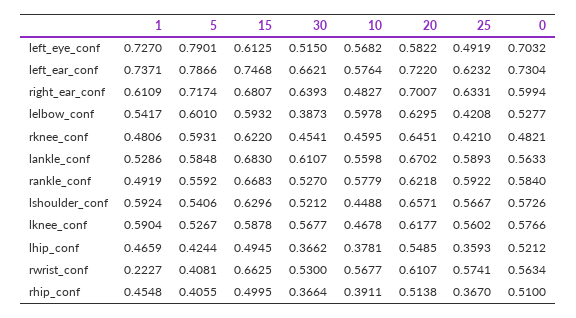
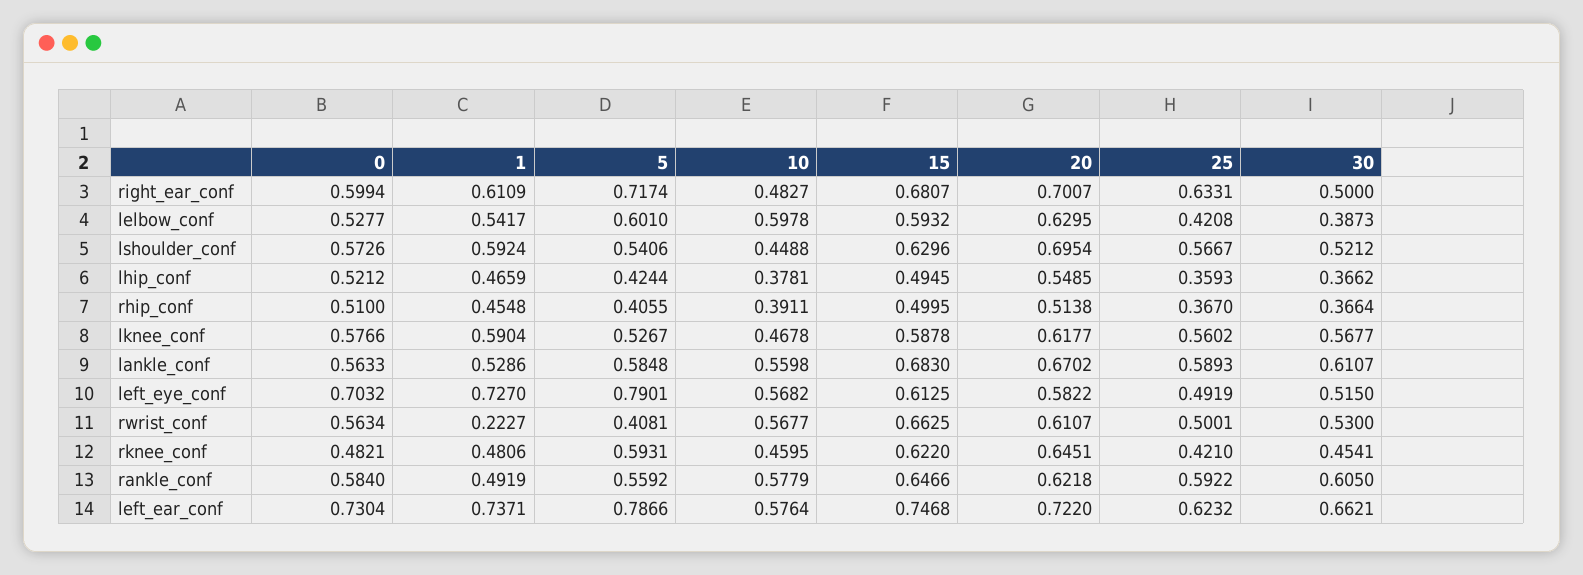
  {
    "1": {
      "left_eye_conf": 0.727,
      "left_ear_conf": 0.7371,
      "right_ear_conf": 0.6109,
      "lelbow_conf": 0.5417,
      "rknee_conf": 0.4806,
      "lankle_conf": 0.5286,
      "rankle_conf": 0.4919,
      "lshoulder_conf": 0.5924,
      "lknee_conf": 0.5904,
      "lhip_conf": 0.4659,
      "rwrist_conf": 0.2227,
      "rhip_conf": 0.4548
    },
    "5": {
      "left_eye_conf": 0.7901,
      "left_ear_conf": 0.7866,
      "right_ear_conf": 0.7174,
      "lelbow_conf": 0.601,
      "rknee_conf": 0.5931,
      "lankle_conf": 0.5848,
      "rankle_conf": 0.5592,
      "lshoulder_conf": 0.5406,
      "lknee_conf": 0.5267,
      "lhip_conf": 0.4244,
      "rwrist_conf": 0.4081,
      "rhip_conf": 0.4055
    },
    "15": {
      "left_eye_conf": 0.6125,
      "left_ear_conf": 0.7468,
      "right_ear_conf": 0.6807,
      "lelbow_conf": 0.5932,
      "rknee_conf": 0.622,
      "lankle_conf": 0.683,
-     "rankle_conf": 0.6683,
+     "rankle_conf": 0.6466,
      "lshoulder_conf": 0.6296,
      "lknee_conf": 0.5878,
      "lhip_conf": 0.4945,
      "rwrist_conf": 0.6625,
      "rhip_conf": 0.4995
    },
    "30": {
      "left_eye_conf": 0.515,
      "left_ear_conf": 0.6621,
-     "right_ear_conf": 0.6393,
+     "right_ear_conf": 0.5,
      "lelbow_conf": 0.3873,
      "rknee_conf": 0.4541,
      "lankle_conf": 0.6107,
-     "rankle_conf": 0.527,
+     "rankle_conf": 0.605,
      "lshoulder_conf": 0.5212,
      "lknee_conf": 0.5677,
      "lhip_conf": 0.3662,
      "rwrist_conf": 0.53,
      "rhip_conf": 0.3664
    },
    "10": {
      "left_eye_conf": 0.5682,
      "left_ear_conf": 0.5764,
      "right_ear_conf": 0.4827,
      "lelbow_conf": 0.5978,
      "rknee_conf": 0.4595,
      "lankle_conf": 0.5598,
      "rankle_conf": 0.5779,
      "lshoulder_conf": 0.4488,
      "lknee_conf": 0.4678,
      "lhip_conf": 0.3781,
      "rwrist_conf": 0.5677,
      "rhip_conf": 0.3911
    },
    "20": {
      "left_eye_conf": 0.5822,
      "left_ear_conf": 0.722,
      "right_ear_conf": 0.7007,
      "lelbow_conf": 0.6295,
      "rknee_conf": 0.6451,
      "lankle_conf": 0.6702,
      "rankle_conf": 0.6218,
-     "lshoulder_conf": 0.6571,
+     "lshoulder_conf": 0.6954,
      "lknee_conf": 0.6177,
      "lhip_conf": 0.5485,
      "rwrist_conf": 0.6107,
      "rhip_conf": 0.5138
    },
    "25": {
      "left_eye_conf": 0.4919,
      "left_ear_conf": 0.6232,
      "right_ear_conf": 0.6331,
      "lelbow_conf": 0.4208,
      "rknee_conf": 0.421,
      "lankle_conf": 0.5893,
      "rankle_conf": 0.5922,
      "lshoulder_conf": 0.5667,
      "lknee_conf": 0.5602,
      "lhip_conf": 0.3593,
-     "rwrist_conf": 0.5741,
+     "rwrist_conf": 0.5001,
      "rhip_conf": 0.367
    },
    "0": {
      "left_eye_conf": 0.7032,
      "left_ear_conf": 0.7304,
      "right_ear_conf": 0.5994,
      "lelbow_conf": 0.5277,
      "rknee_conf": 0.4821,
      "lankle_conf": 0.5633,
      "rankle_conf": 0.584,
      "lshoulder_conf": 0.5726,
      "lknee_conf": 0.5766,
      "lhip_conf": 0.5212,
      "rwrist_conf": 0.5634,
      "rhip_conf": 0.51
    }
  }

